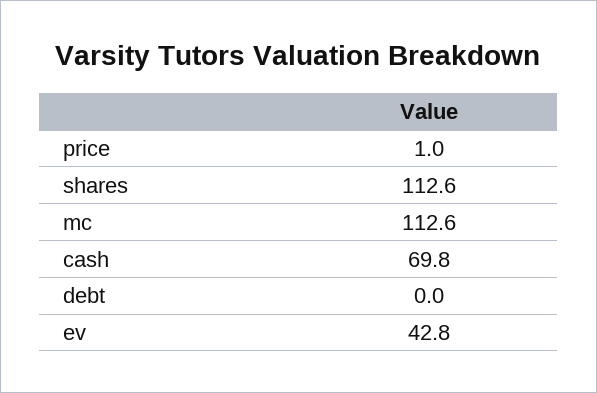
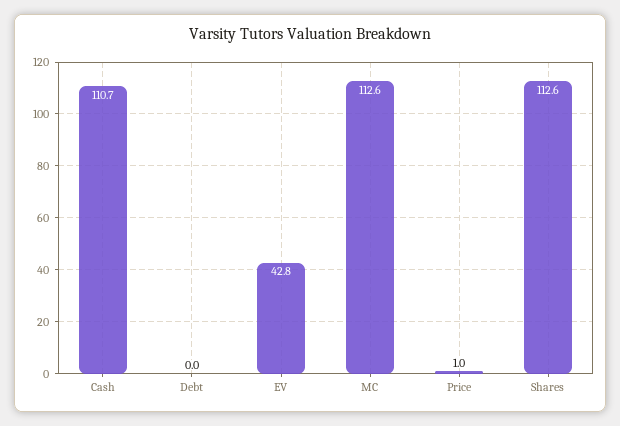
  {
    "price": 1,
    "shares": 112.6,
    "mc": 112.6,
-   "cash": 69.8,
+   "cash": 110.7,
    "debt": 0,
    "ev": 42.8
  }

